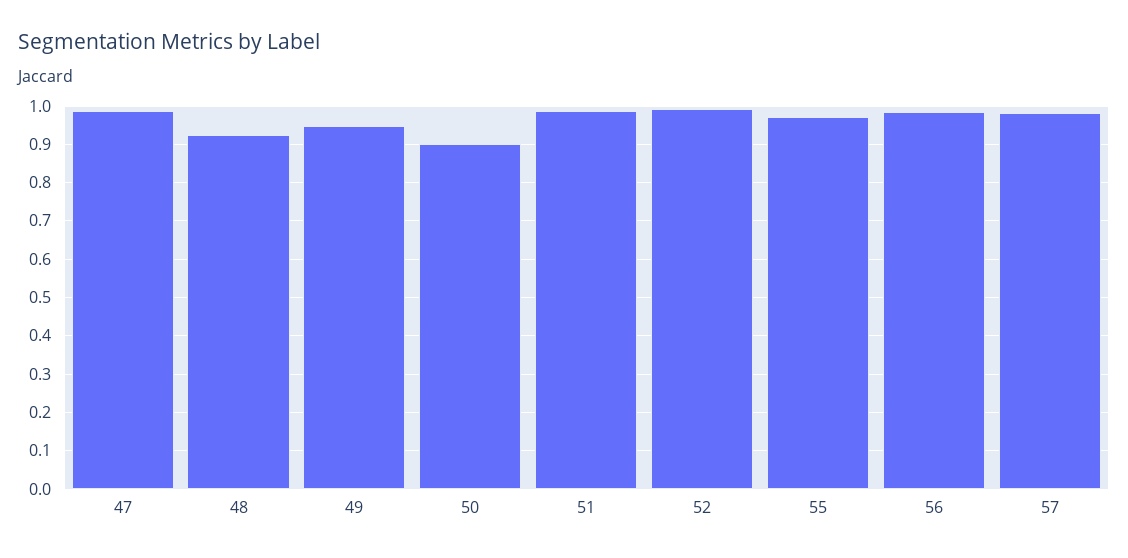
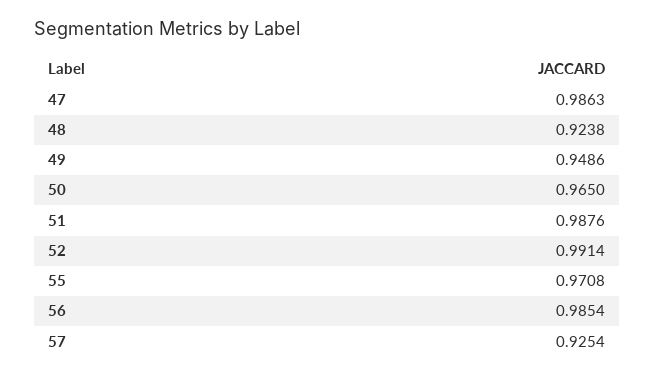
  {
    "47": 0.9863,
    "48": 0.9238,
    "49": 0.9486,
-   "50": 0.9,
+   "50": 0.965,
    "51": 0.9876,
    "52": 0.9914,
    "55": 0.9708,
    "56": 0.9854,
-   "57": 0.98
+   "57": 0.9254
  }

